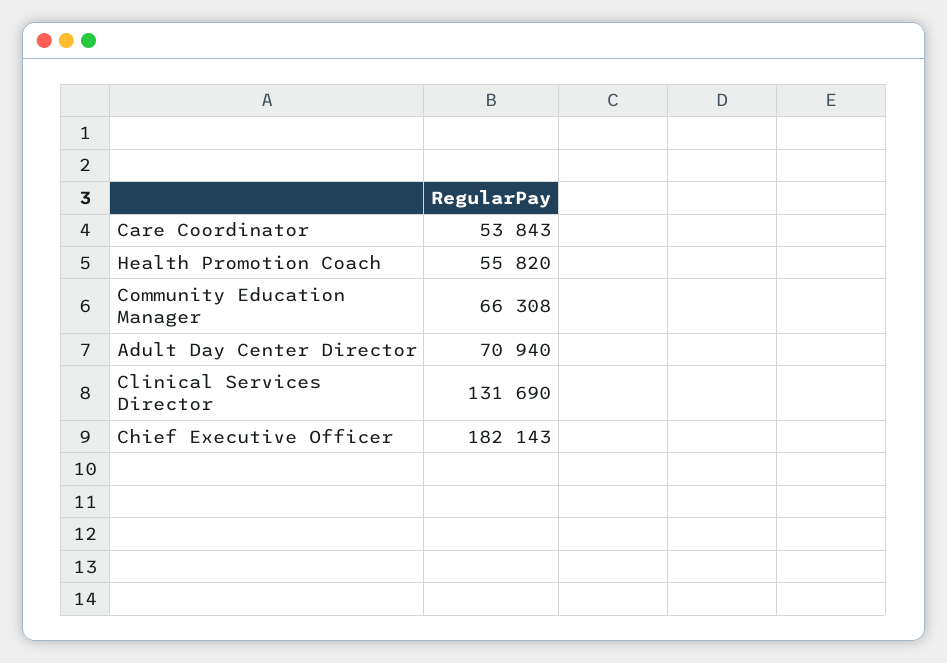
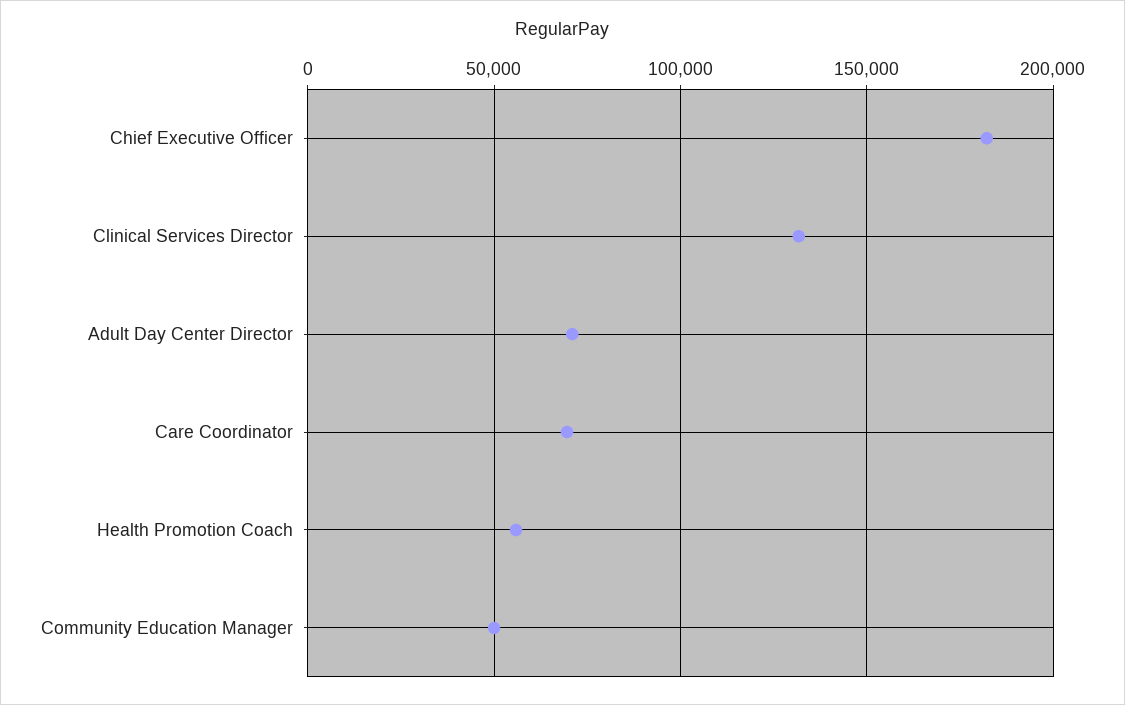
  {
-   "Care Coordinator": 53843,
+   "Care Coordinator": 70000,
    "Health Promotion Coach": 55820,
-   "Community Education Manager": 66308,
+   "Community Education Manager": 50000,
    "Adult Day Center Director": 70940,
    "Clinical Services Director": 131690,
    "Chief Executive Officer": 182143
  }

